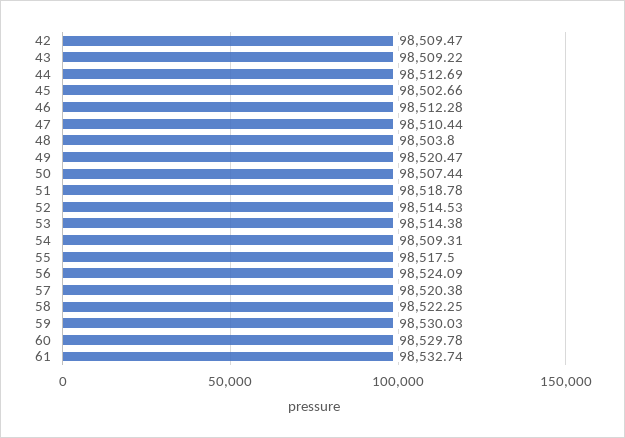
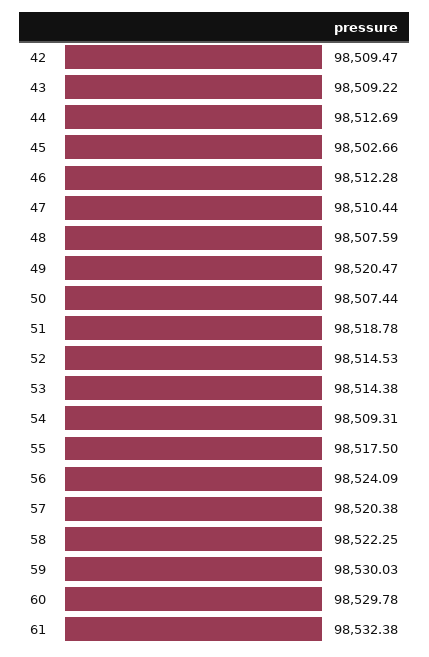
  {
    "42": 98509.47,
    "43": 98509.22,
    "44": 98512.69,
    "45": 98502.66,
    "46": 98512.28,
    "47": 98510.44,
-   "48": 98503.8,
+   "48": 98507.59,
    "49": 98520.47,
    "50": 98507.44,
    "51": 98518.78,
    "52": 98514.53,
    "53": 98514.38,
    "54": 98509.31,
    "55": 98517.5,
    "56": 98524.09,
    "57": 98520.38,
    "58": 98522.25,
    "59": 98530.03,
    "60": 98529.78,
-   "61": 98532.74
+   "61": 98532.38
  }

